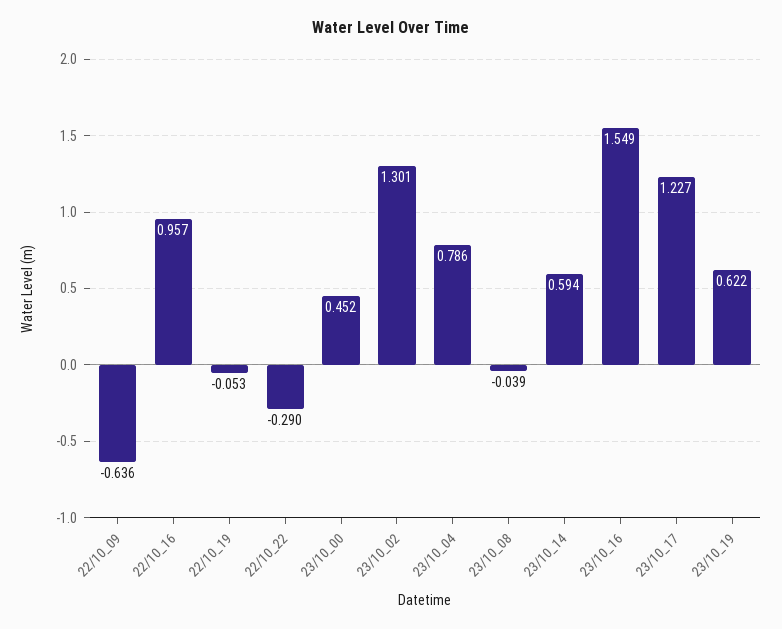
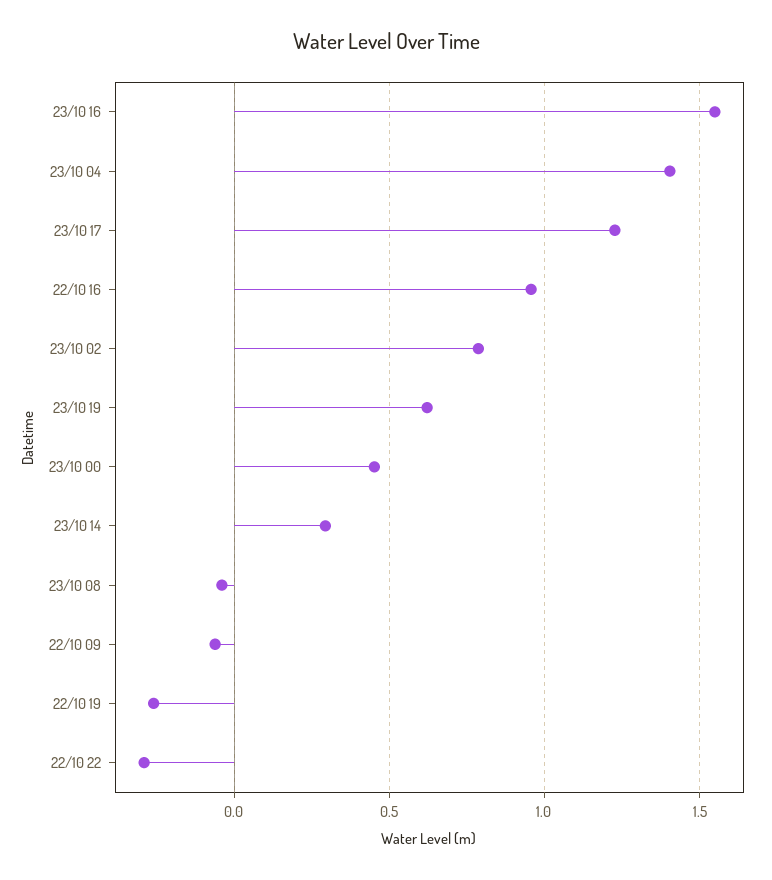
  {
-   "22/10_09": -0.636,
+   "22/10_09": -0.05,
    "22/10_16": 0.957,
-   "22/10_19": -0.053,
+   "22/10_19": -0.25,
    "22/10_22": -0.29,
    "23/10_00": 0.452,
-   "23/10_02": 1.301,
+   "23/10_02": 0.8,
-   "23/10_04": 0.786,
+   "23/10_04": 1.4,
    "23/10_08": -0.039,
-   "23/10_14": 0.594,
+   "23/10_14": 0.3,
    "23/10_16": 1.549,
    "23/10_17": 1.227,
    "23/10_19": 0.622
  }

